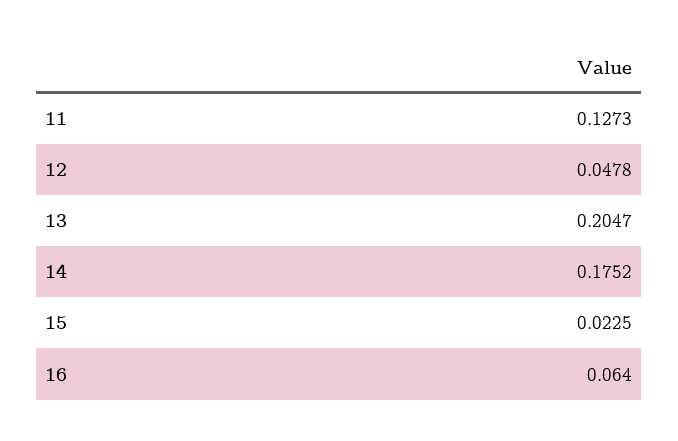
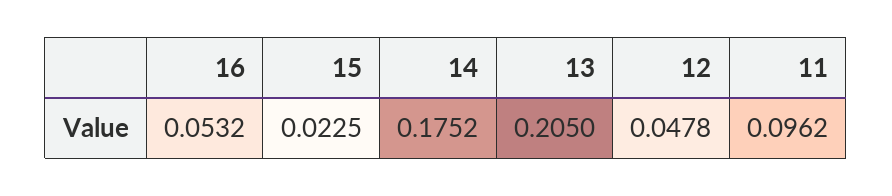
  {
-   "11": 0.1273,
+   "11": 0.0962,
    "12": 0.0478,
-   "13": 0.2047,
+   "13": 0.205,
    "14": 0.1752,
    "15": 0.0225,
-   "16": 0.064
+   "16": 0.0532
  }

